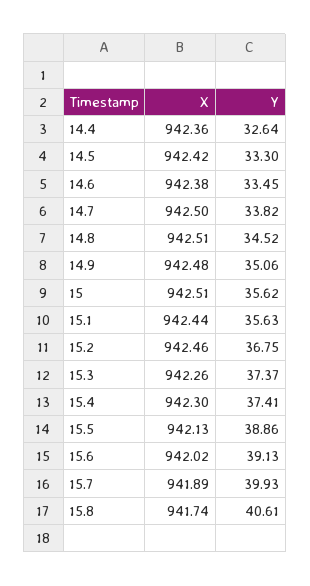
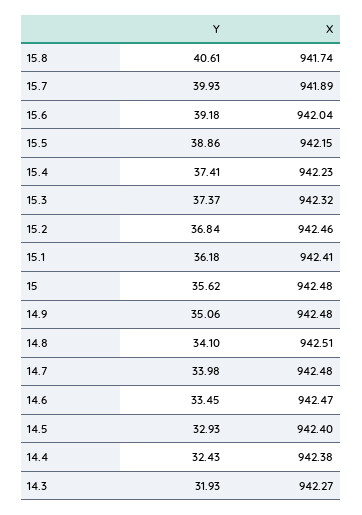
  {
    "X": {
-     "14.4": 942.36,
+     "14.4": 942.38,
-     "14.5": 942.42,
+     "14.5": 942.4,
-     "14.6": 942.38,
+     "14.6": 942.47,
-     "14.7": 942.5,
+     "14.7": 942.48,
      "14.8": 942.51,
      "14.9": 942.48,
-     "15": 942.51,
+     "15": 942.48,
-     "15.1": 942.44,
+     "15.1": 942.41,
      "15.2": 942.46,
-     "15.3": 942.26,
+     "15.3": 942.32,
-     "15.4": 942.3,
+     "15.4": 942.23,
-     "15.5": 942.13,
+     "15.5": 942.15,
-     "15.6": 942.02,
+     "15.6": 942.04,
      "15.7": 941.89,
-     "15.8": 941.74
+     "15.8": 941.74,
+     "14.3": 942.27
    },
    "Y": {
-     "14.4": 32.64,
+     "14.4": 32.43,
-     "14.5": 33.3,
+     "14.5": 32.93,
      "14.6": 33.45,
-     "14.7": 33.82,
+     "14.7": 33.98,
-     "14.8": 34.52,
+     "14.8": 34.1,
      "14.9": 35.06,
      "15": 35.62,
-     "15.1": 35.63,
+     "15.1": 36.18,
-     "15.2": 36.75,
+     "15.2": 36.84,
      "15.3": 37.37,
      "15.4": 37.41,
      "15.5": 38.86,
-     "15.6": 39.13,
+     "15.6": 39.18,
      "15.7": 39.93,
-     "15.8": 40.61
+     "15.8": 40.61,
+     "14.3": 31.93
    }
  }

